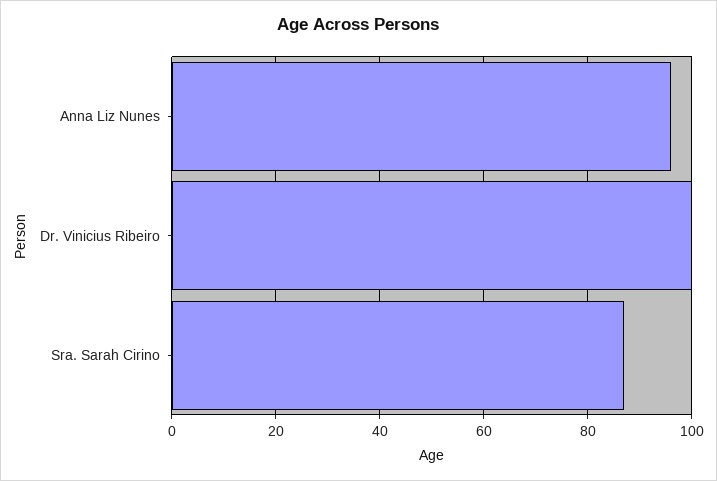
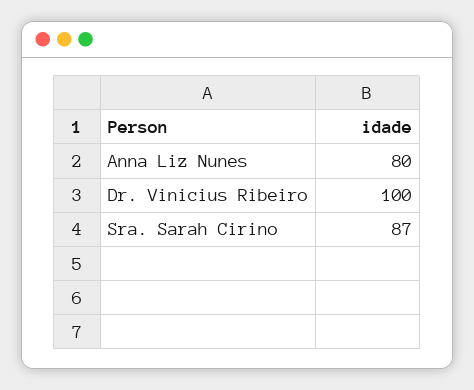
  {
-   "Anna Liz Nunes": 95,
+   "Anna Liz Nunes": 80,
    "Dr. Vinicius Ribeiro": 100,
    "Sra. Sarah Cirino": 87
  }

